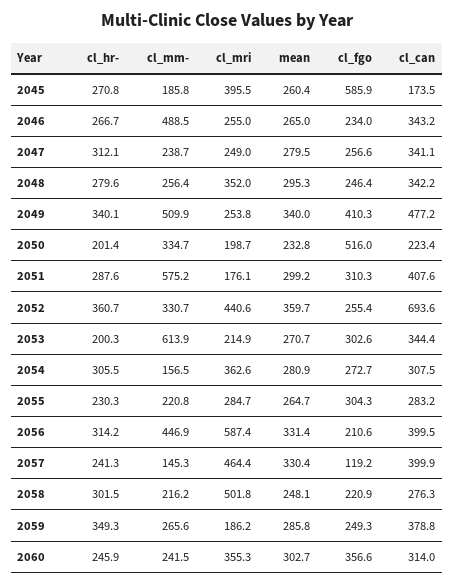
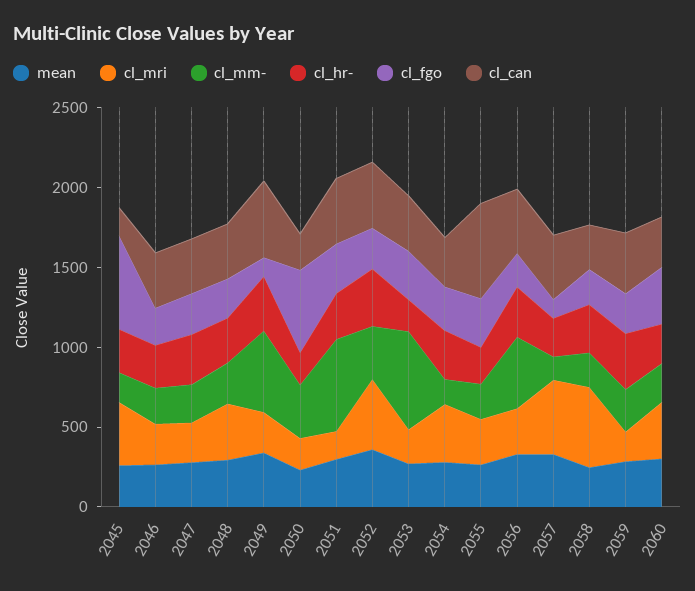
  {
    "cl_hr-": {
      "2045": 270.8,
      "2046": 266.7,
      "2047": 312.1,
      "2048": 279.6,
      "2049": 340.1,
      "2050": 201.4,
      "2051": 287.6,
      "2052": 360.7,
      "2053": 200.3,
      "2054": 305.5,
      "2055": 230.3,
      "2056": 314.2,
      "2057": 241.3,
      "2058": 301.5,
      "2059": 349.3,
      "2060": 245.9
    },
    "cl_mm-": {
      "2045": 185.8,
-     "2046": 488.5,
+     "2046": 200,
      "2047": 238.7,
      "2048": 256.4,
      "2049": 509.9,
      "2050": 334.7,
      "2051": 575.2,
      "2052": 330.7,
      "2053": 613.9,
      "2054": 156.5,
      "2055": 220.8,
      "2056": 446.9,
      "2057": 145.3,
      "2058": 216.2,
      "2059": 265.6,
      "2060": 241.5
    },
    "cl_mri": {
      "2045": 395.5,
      "2046": 255,
      "2047": 249,
      "2048": 352,
      "2049": 253.8,
      "2050": 198.7,
      "2051": 176.1,
      "2052": 440.6,
      "2053": 214.9,
      "2054": 362.6,
      "2055": 284.7,
-     "2056": 587.4,
+     "2056": 300,
      "2057": 464.4,
      "2058": 501.8,
      "2059": 186.2,
      "2060": 355.3
    },
    "mean": {
      "2045": 260.4,
      "2046": 265,
      "2047": 279.5,
      "2048": 295.3,
      "2049": 340,
      "2050": 232.8,
      "2051": 299.2,
      "2052": 359.7,
      "2053": 270.7,
      "2054": 280.9,
      "2055": 264.7,
      "2056": 331.4,
      "2057": 330.4,
      "2058": 248.1,
      "2059": 285.8,
      "2060": 302.7
    },
    "cl_fgo": {
      "2045": 585.9,
      "2046": 234,
      "2047": 256.6,
      "2048": 246.4,
-     "2049": 410.3,
+     "2049": 100,
      "2050": 516,
      "2051": 310.3,
      "2052": 255.4,
      "2053": 302.6,
      "2054": 272.7,
      "2055": 304.3,
      "2056": 210.6,
      "2057": 119.2,
      "2058": 220.9,
      "2059": 249.3,
      "2060": 356.6
    },
    "cl_can": {
      "2045": 173.5,
      "2046": 343.2,
      "2047": 341.1,
      "2048": 342.2,
      "2049": 477.2,
      "2050": 223.4,
      "2051": 407.6,
-     "2052": 693.6,
+     "2052": 400,
      "2053": 344.4,
      "2054": 307.5,
-     "2055": 283.2,
+     "2055": 600,
      "2056": 399.5,
      "2057": 399.9,
      "2058": 276.3,
      "2059": 378.8,
      "2060": 314
    }
  }

